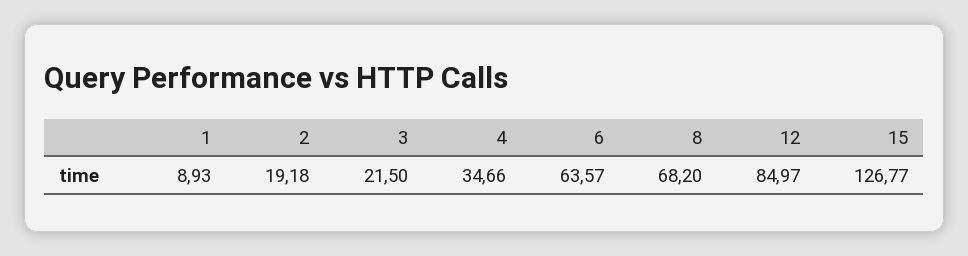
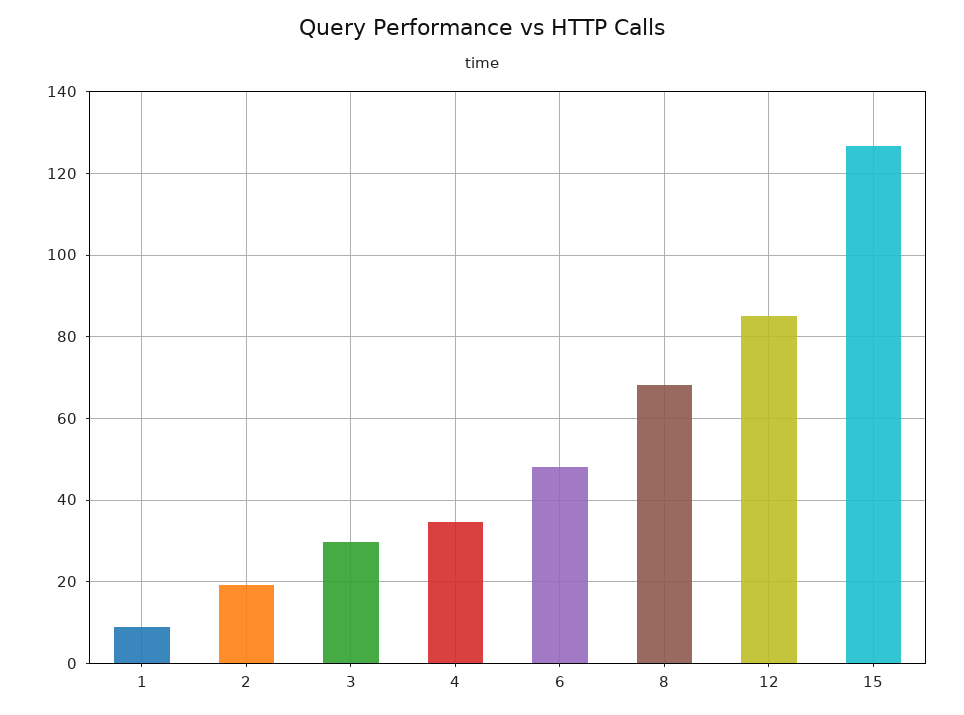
  {
    "1": 8.93,
    "2": 19.18,
-   "3": 21.5,
+   "3": 30,
    "4": 34.66,
-   "6": 63.57,
+   "6": 48,
    "8": 68.2,
    "12": 84.97,
    "15": 126.77
  }

